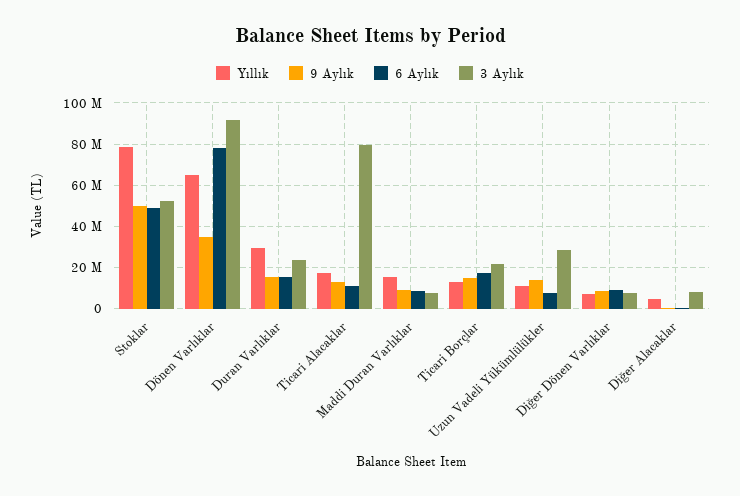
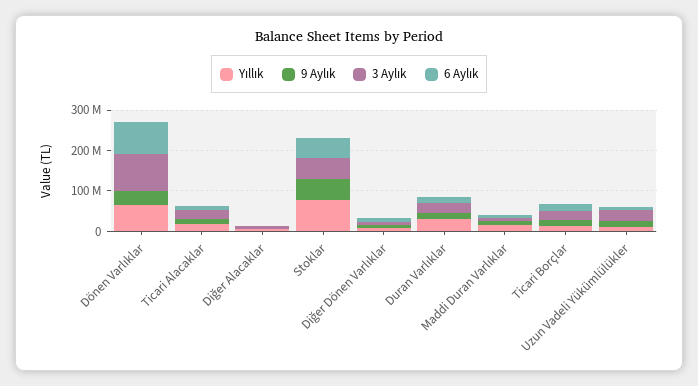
  {
    "Yıllık": {
      "Stoklar": 80000000,
      "Dönen Varlıklar": 65000000,
      "Duran Varlıklar": 30000000,
      "Ticari Alacaklar": 15000000,
      "Maddi Duran Varlıklar": 15000000,
      "Ticari Borçlar": 15000000,
      "Uzun Vadeli Yükümlülükler": 10000000,
      "Diğer Dönen Varlıklar": 5000000,
      "Diğer Alacaklar": 5000000
    },
    "9 Aylık": {
      "Stoklar": 50000000,
      "Dönen Varlıklar": 35000000,
      "Duran Varlıklar": 15000000,
      "Ticari Alacaklar": 15000000,
      "Maddi Duran Varlıklar": 10000000,
      "Ticari Borçlar": 15000000,
      "Uzun Vadeli Yükümlülükler": 15000000,
      "Diğer Dönen Varlıklar": 10000000,
      "Diğer Alacaklar": 0
    },
    "6 Aylık": {
      "Stoklar": 50000000,
      "Dönen Varlıklar": 80000000,
      "Duran Varlıklar": 15000000,
      "Ticari Alacaklar": 10000000,
      "Maddi Duran Varlıklar": 10000000,
      "Ticari Borçlar": 15000000,
      "Uzun Vadeli Yükümlülükler": 10000000,
      "Diğer Dönen Varlıklar": 10000000,
      "Diğer Alacaklar": 0
    },
    "3 Aylık": {
      "Stoklar": 55000000,
      "Dönen Varlıklar": 90000000,
      "Duran Varlıklar": 25000000,
-     "Ticari Alacaklar": 80000000,
+     "Ticari Alacaklar": 20000000,
      "Maddi Duran Varlıklar": 10000000,
      "Ticari Borçlar": 20000000,
      "Uzun Vadeli Yükümlülükler": 30000000,
      "Diğer Dönen Varlıklar": 10000000,
      "Diğer Alacaklar": 10000000
    }
  }

